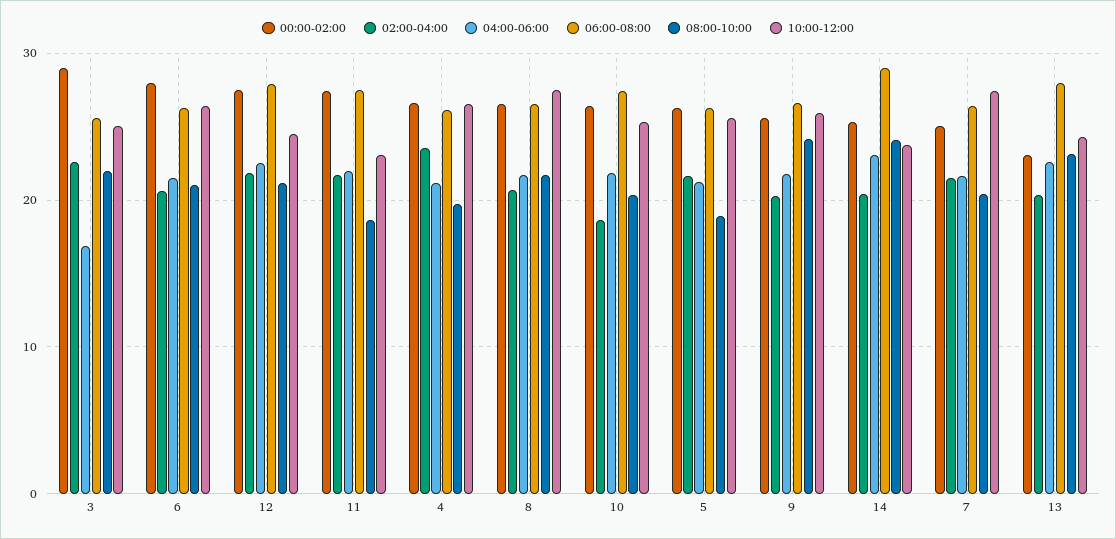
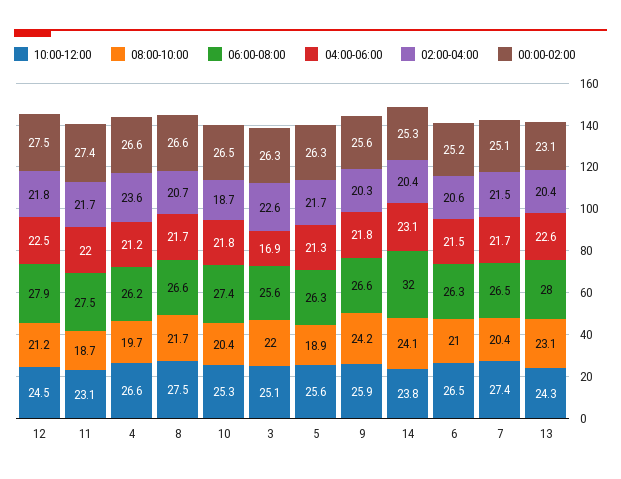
  {
    "00:00-02:00": {
-     "3": 29,
+     "3": 26.3,
-     "6": 28,
+     "6": 25.2,
      "12": 27.5,
      "11": 27.4,
      "4": 26.6,
      "8": 26.6,
      "10": 26.5,
      "5": 26.3,
      "9": 25.6,
      "14": 25.3,
      "7": 25.1,
      "13": 23.1
    },
    "02:00-04:00": {
      "3": 22.6,
      "6": 20.6,
      "12": 21.8,
      "11": 21.7,
      "4": 23.6,
      "8": 20.7,
      "10": 18.7,
      "5": 21.7,
      "9": 20.3,
      "14": 20.4,
      "7": 21.5,
      "13": 20.4
    },
    "04:00-06:00": {
      "3": 16.9,
      "6": 21.5,
      "12": 22.5,
      "11": 22,
      "4": 21.2,
      "8": 21.7,
      "10": 21.8,
      "5": 21.3,
      "9": 21.8,
      "14": 23.1,
      "7": 21.7,
      "13": 22.6
    },
    "06:00-08:00": {
      "3": 25.6,
      "6": 26.3,
      "12": 27.9,
      "11": 27.5,
      "4": 26.2,
      "8": 26.6,
      "10": 27.4,
      "5": 26.3,
      "9": 26.6,
-     "14": 29,
+     "14": 32,
      "7": 26.5,
      "13": 28
    },
    "08:00-10:00": {
      "3": 22,
      "6": 21,
      "12": 21.2,
      "11": 18.7,
      "4": 19.7,
      "8": 21.7,
      "10": 20.4,
      "5": 18.9,
      "9": 24.2,
      "14": 24.1,
      "7": 20.4,
      "13": 23.1
    },
    "10:00-12:00": {
      "3": 25.1,
      "6": 26.5,
      "12": 24.5,
      "11": 23.1,
      "4": 26.6,
      "8": 27.5,
      "10": 25.3,
      "5": 25.6,
      "9": 25.9,
      "14": 23.8,
      "7": 27.4,
      "13": 24.3
    }
  }

